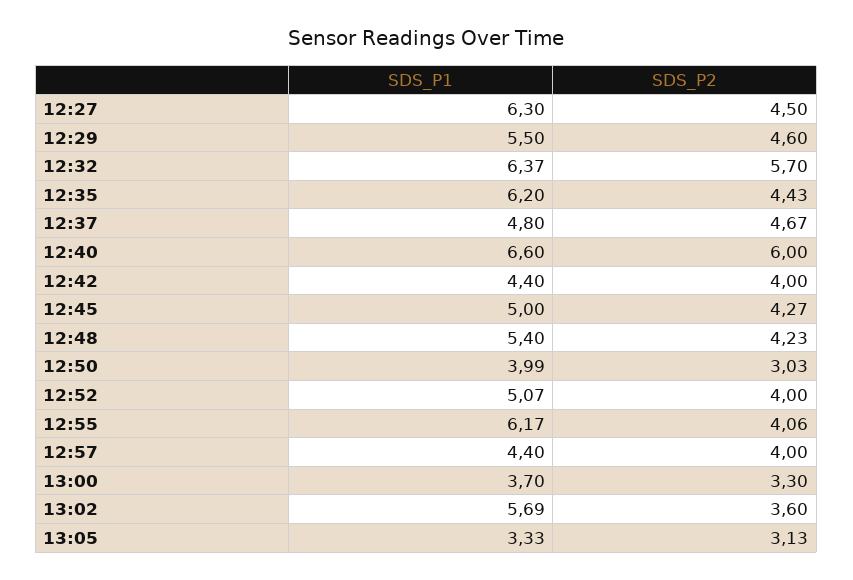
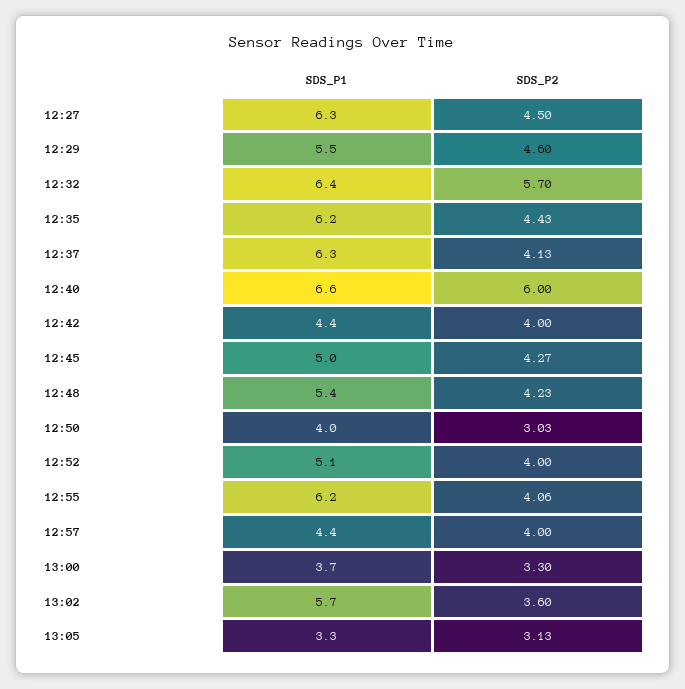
  {
    "SDS_P1": {
      "12:27": 6.3,
      "12:29": 5.5,
      "12:32": 6.37,
      "12:35": 6.2,
-     "12:37": 4.8,
+     "12:37": 6.3,
      "12:40": 6.6,
      "12:42": 4.4,
      "12:45": 5,
      "12:48": 5.4,
      "12:50": 3.99,
      "12:52": 5.07,
      "12:55": 6.17,
      "12:57": 4.4,
      "13:00": 3.7,
      "13:02": 5.69,
      "13:05": 3.33
    },
    "SDS_P2": {
      "12:27": 4.5,
      "12:29": 4.6,
      "12:32": 5.7,
      "12:35": 4.43,
-     "12:37": 4.67,
+     "12:37": 4.13,
      "12:40": 6,
      "12:42": 4,
      "12:45": 4.27,
      "12:48": 4.23,
      "12:50": 3.03,
      "12:52": 4,
      "12:55": 4.06,
      "12:57": 4,
      "13:00": 3.3,
      "13:02": 3.6,
      "13:05": 3.13
    }
  }

